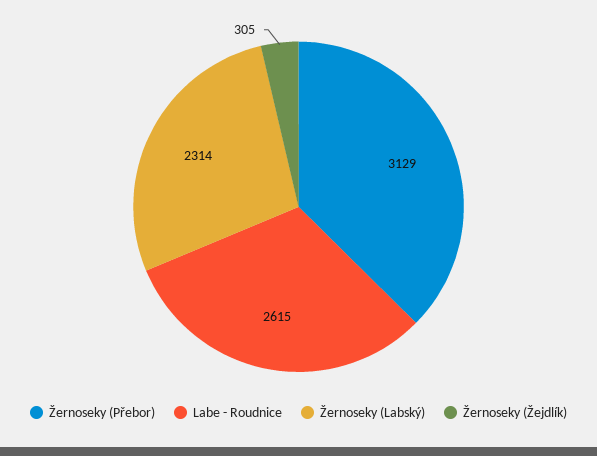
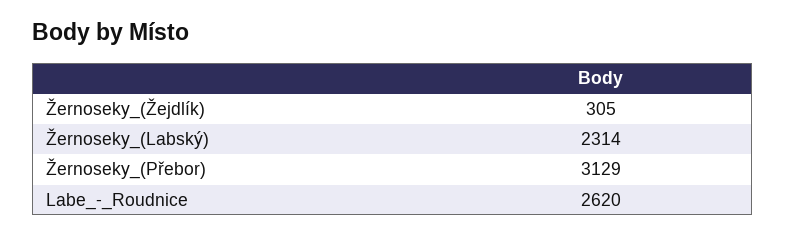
  {
    "Žernoseky (Přebor)": 3129,
-   "Labe - Roudnice": 2615,
+   "Labe - Roudnice": 2620,
    "Žernoseky (Labský)": 2314,
    "Žernoseky (Žejdlík)": 305
  }

